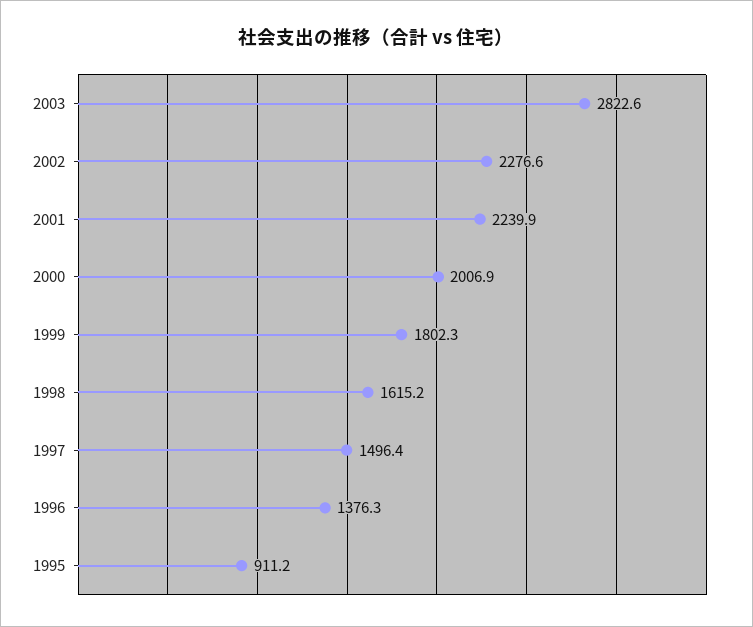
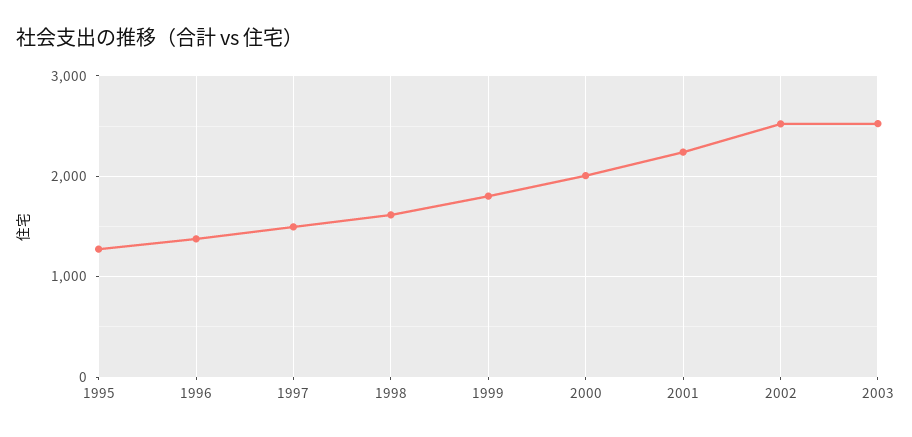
  {
-   "2003": 2822.6,
+   "2003": 2500,
-   "2002": 2276.6,
+   "2002": 2500,
    "2001": 2239.9,
    "2000": 2006.9,
    "1999": 1802.3,
    "1998": 1615.2,
    "1997": 1496.4,
    "1996": 1376.3,
-   "1995": 911.2
+   "1995": 1300
  }

